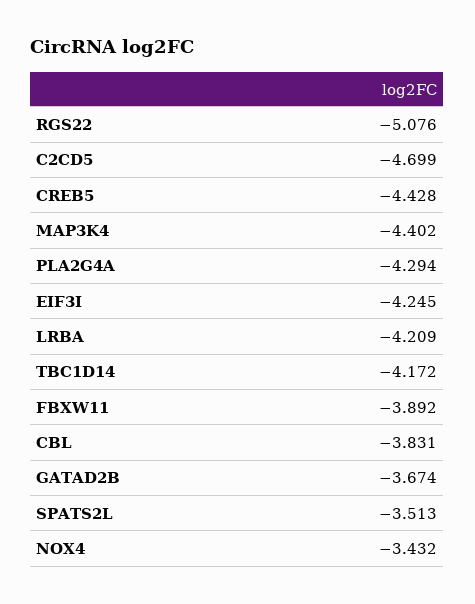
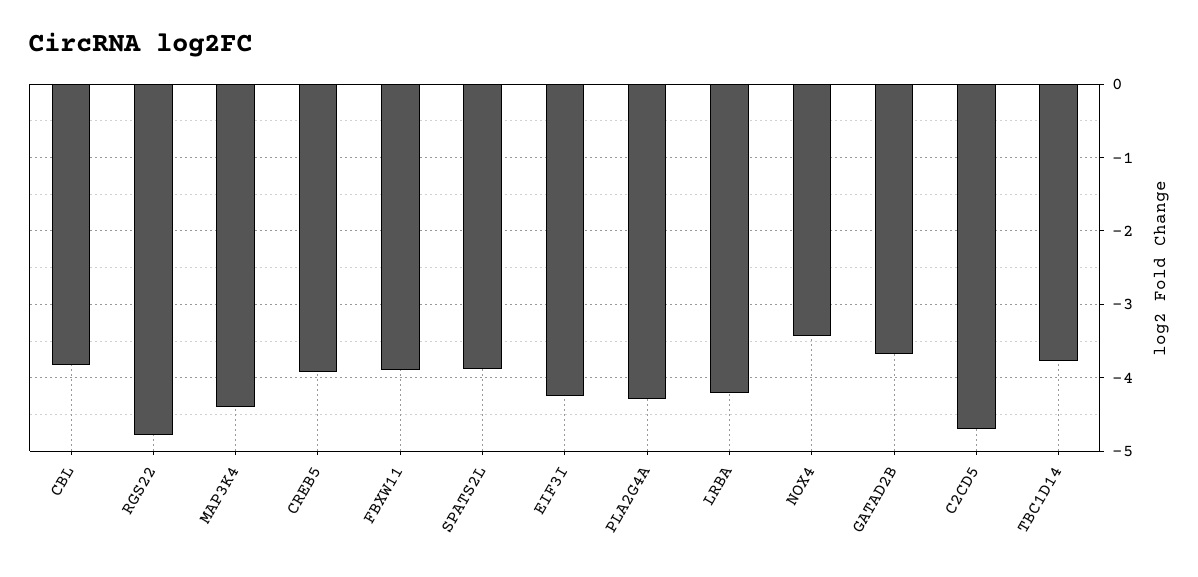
  {
-   "RGS22": -5.076,
+   "RGS22": -4.8,
    "C2CD5": -4.699,
-   "CREB5": -4.428,
+   "CREB5": -3.9,
    "MAP3K4": -4.402,
    "PLA2G4A": -4.294,
    "EIF3I": -4.245,
    "LRBA": -4.209,
-   "TBC1D14": -4.172,
+   "TBC1D14": -3.8,
    "FBXW11": -3.892,
    "CBL": -3.831,
    "GATAD2B": -3.674,
-   "SPATS2L": -3.513,
+   "SPATS2L": -3.9,
    "NOX4": -3.432
  }

